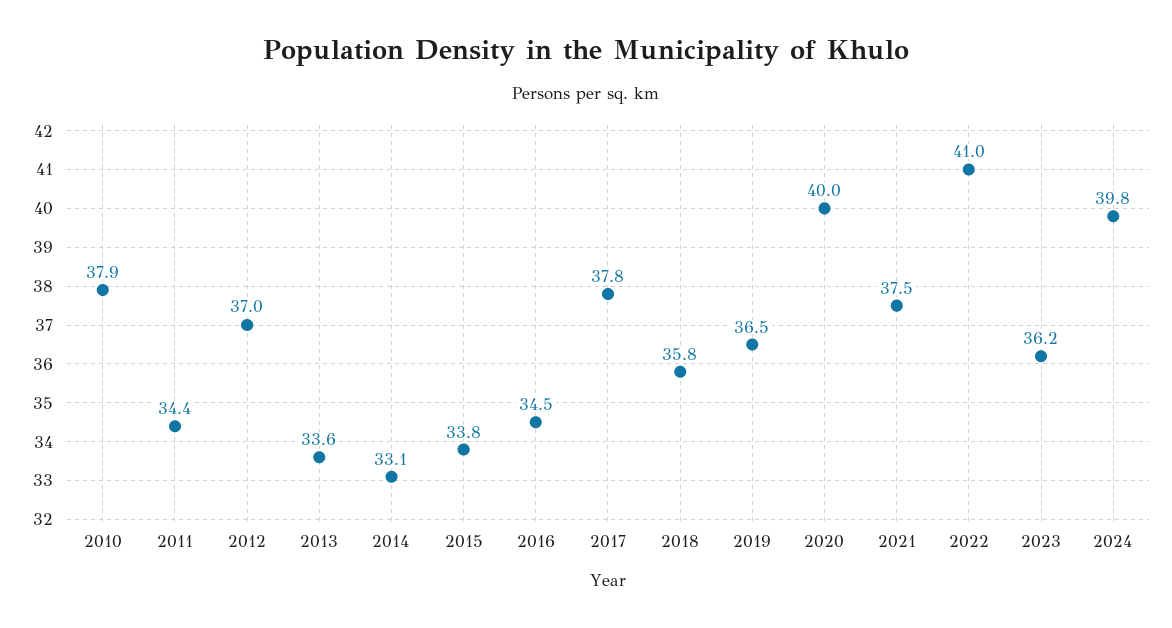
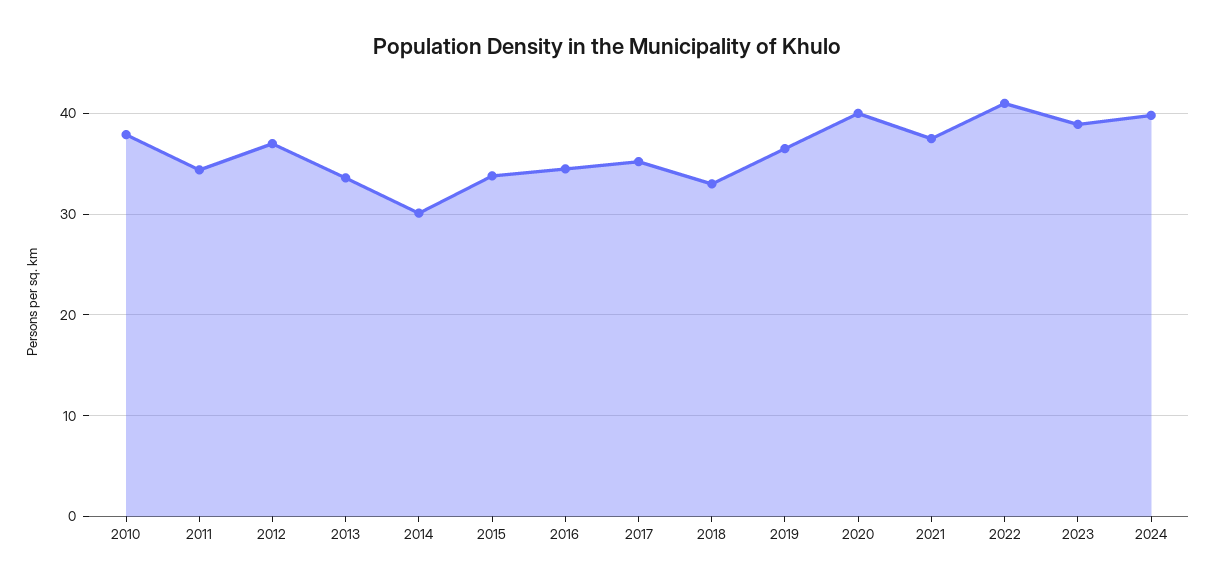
  {
    "2010": 37.9,
    "2011": 34.4,
    "2012": 37,
    "2013": 33.6,
-   "2014": 33.1,
+   "2014": 30,
    "2015": 33.8,
    "2016": 34.5,
-   "2017": 37.8,
+   "2017": 35,
-   "2018": 35.8,
+   "2018": 33,
    "2019": 36.5,
    "2020": 40,
    "2021": 37.5,
    "2022": 41,
-   "2023": 36.2,
+   "2023": 39,
    "2024": 39.8
  }

